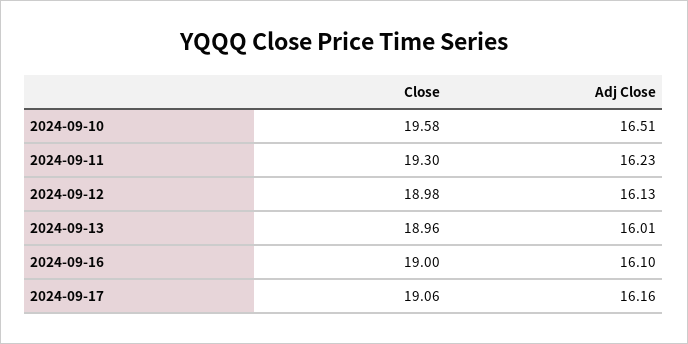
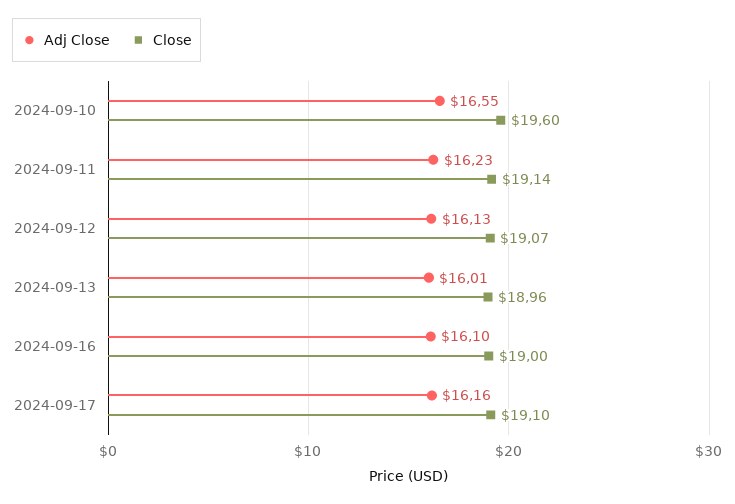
  {
    "Close": {
-     "2024-09-10": 19.58,
+     "2024-09-10": 19.6,
-     "2024-09-11": 19.3,
+     "2024-09-11": 19.14,
-     "2024-09-12": 18.98,
+     "2024-09-12": 19.07,
      "2024-09-13": 18.96,
      "2024-09-16": 19,
-     "2024-09-17": 19.06
+     "2024-09-17": 19.1
    },
    "Adj Close": {
-     "2024-09-10": 16.51,
+     "2024-09-10": 16.55,
      "2024-09-11": 16.23,
      "2024-09-12": 16.13,
      "2024-09-13": 16.01,
      "2024-09-16": 16.1,
      "2024-09-17": 16.16
    }
  }

